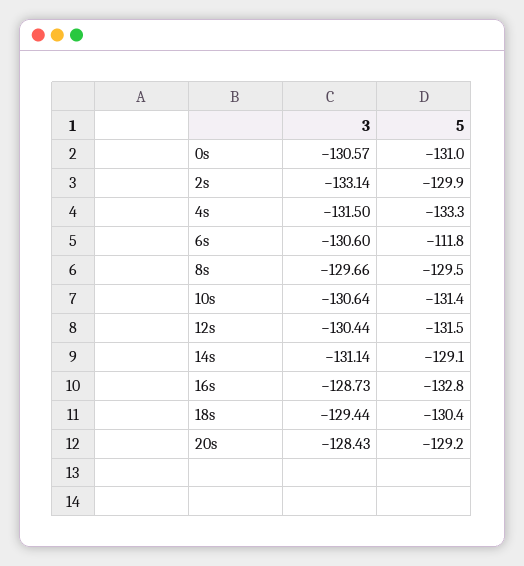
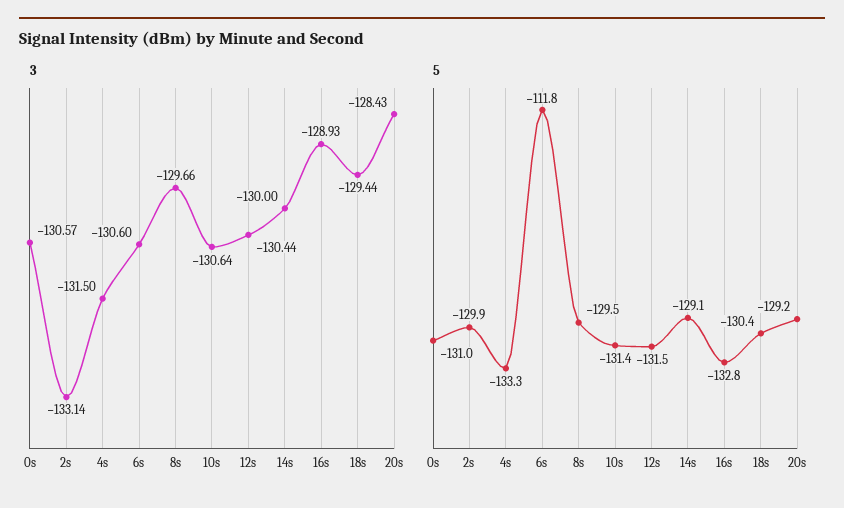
  {
    "3": {
      "0s": -130.57,
      "2s": -133.14,
      "4s": -131.5,
      "6s": -130.6,
      "8s": -129.66,
      "10s": -130.64,
      "12s": -130.44,
-     "14s": -131.14,
+     "14s": -130,
-     "16s": -128.73,
+     "16s": -128.93,
      "18s": -129.44,
      "20s": -128.43
    },
    "5": {
      "0s": -131,
      "2s": -129.9,
      "4s": -133.3,
      "6s": -111.8,
      "8s": -129.5,
      "10s": -131.4,
      "12s": -131.5,
      "14s": -129.1,
      "16s": -132.8,
      "18s": -130.4,
      "20s": -129.2
    }
  }

